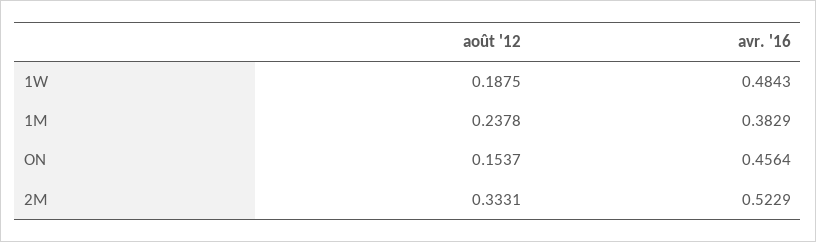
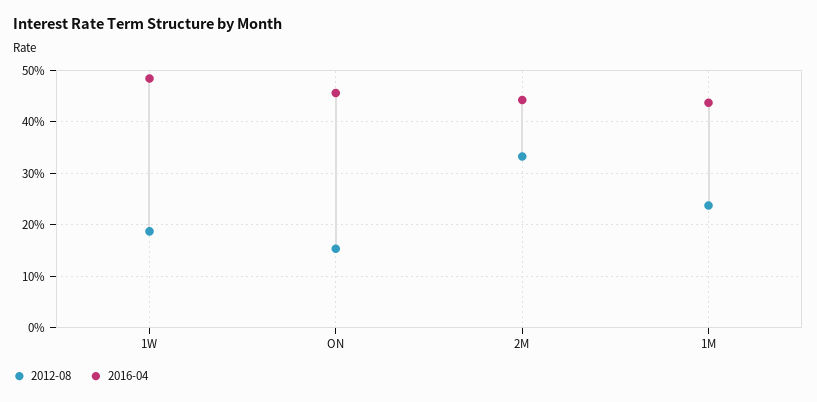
  {
    "août '12": {
      "1W": 0.1875,
      "1M": 0.2378,
      "ON": 0.1537,
      "2M": 0.3331
    },
    "avr. '16": {
      "1W": 0.4843,
-     "1M": 0.3829,
+     "1M": 0.44,
      "ON": 0.4564,
-     "2M": 0.5229
+     "2M": 0.44
    }
  }

